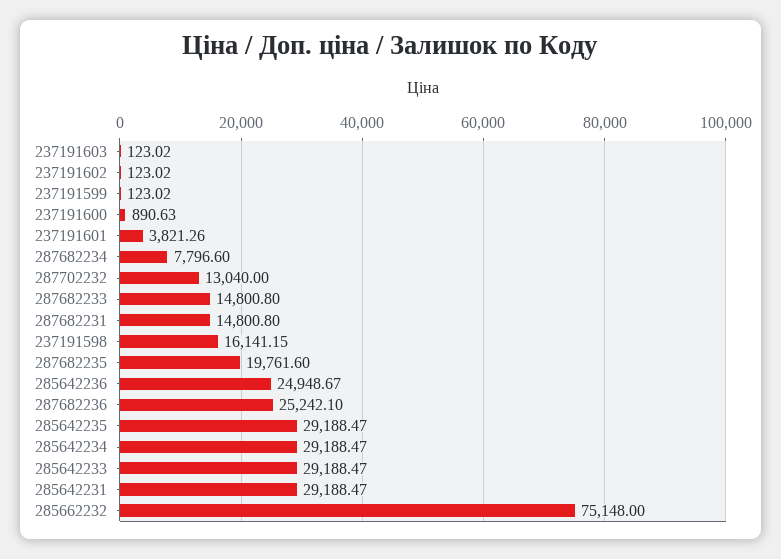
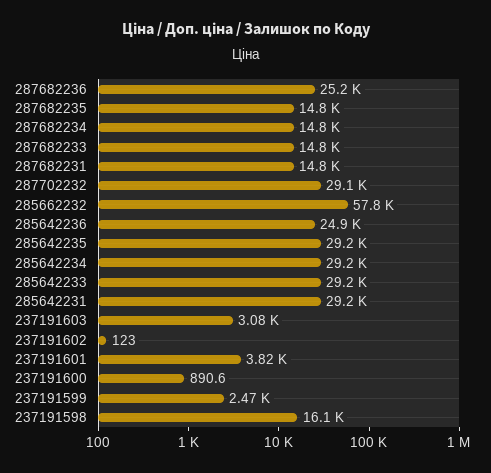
  {
-   "237191603": 123.02,
+   "237191603": 3080,
    "237191602": 123.02,
-   "237191599": 123.02,
+   "237191599": 2470,
    "237191600": 890.63,
    "237191601": 3821.26,
-   "287682234": 7796.6,
+   "287682234": 14800,
-   "287702232": 13040,
+   "287702232": 29100,
    "287682233": 14800.8,
    "287682231": 14800.8,
    "237191598": 16141.15,
-   "287682235": 19761.6,
+   "287682235": 14800,
    "285642236": 24948.67,
    "287682236": 25242.1,
    "285642235": 29188.47,
    "285642234": 29188.47,
    "285642233": 29188.47,
    "285642231": 29188.47,
-   "285662232": 75148
+   "285662232": 57800
  }

